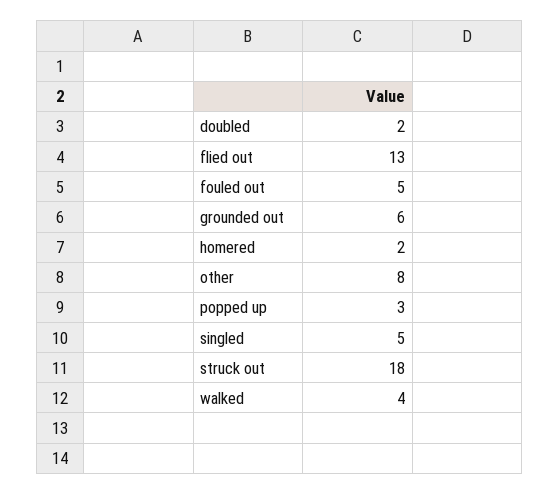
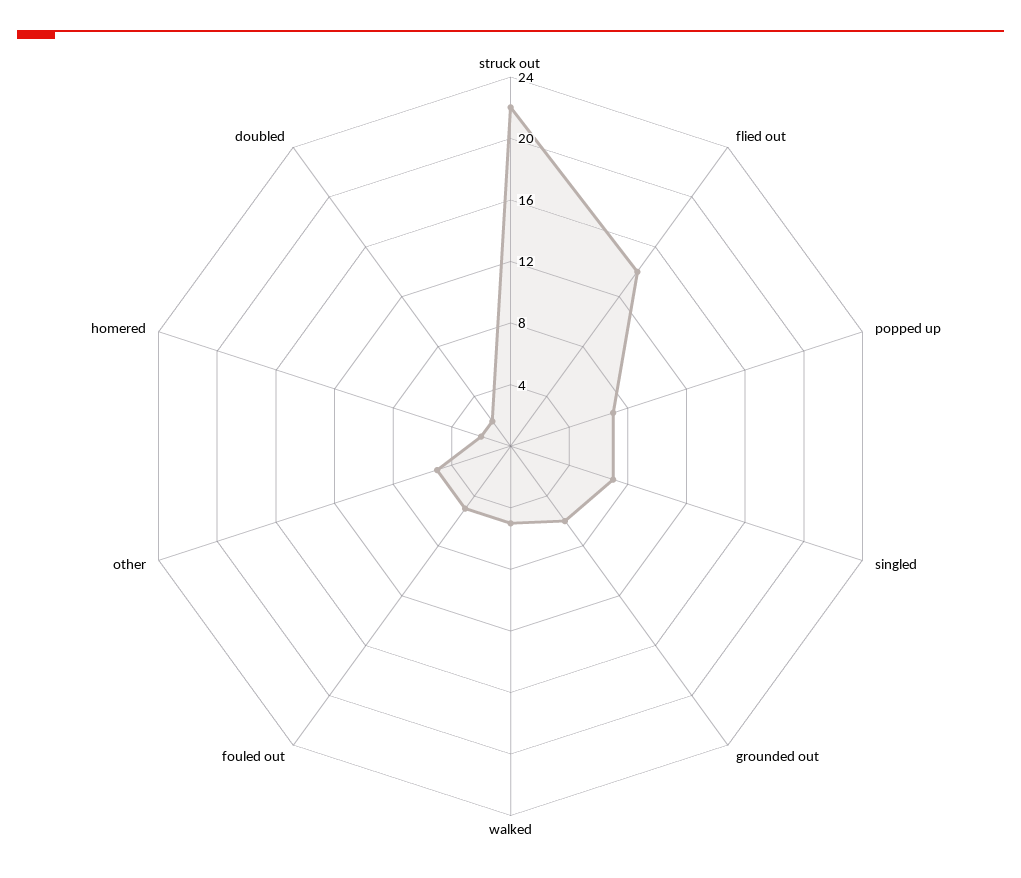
  {
    "doubled": 2,
-   "flied out": 13,
+   "flied out": 14,
    "fouled out": 5,
    "grounded out": 6,
    "homered": 2,
-   "other": 8,
+   "other": 5,
-   "popped up": 3,
+   "popped up": 7,
-   "singled": 5,
+   "singled": 7,
-   "struck out": 18,
+   "struck out": 22,
-   "walked": 4
+   "walked": 5
  }

